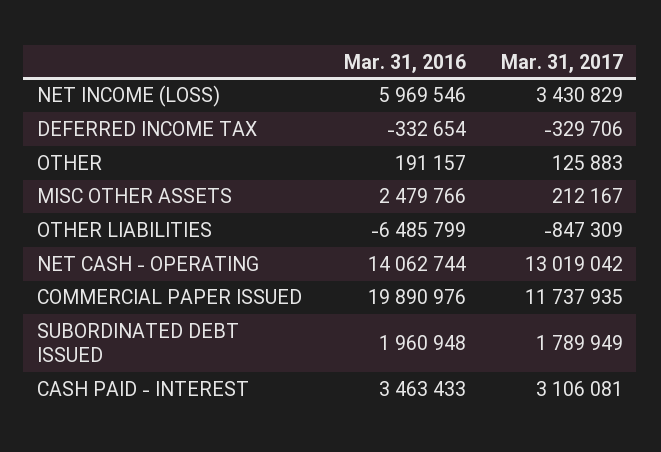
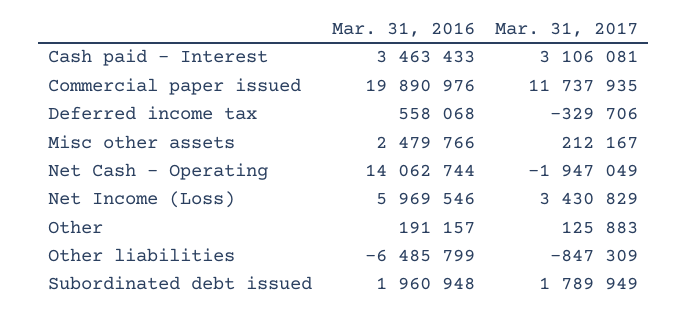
  {
    "Mar. 31, 2016": {
      "NET INCOME (LOSS)": 5969546,
-     "DEFERRED INCOME TAX": -332654,
+     "DEFERRED INCOME TAX": 558068,
      "OTHER": 191157,
      "MISC OTHER ASSETS": 2479766,
      "OTHER LIABILITIES": -6485799,
      "NET CASH - OPERATING": 14062744,
      "COMMERCIAL PAPER ISSUED": 19890976,
      "SUBORDINATED DEBT ISSUED": 1960948,
      "CASH PAID - INTEREST": 3463433
    },
    "Mar. 31, 2017": {
      "NET INCOME (LOSS)": 3430829,
      "DEFERRED INCOME TAX": -329706,
      "OTHER": 125883,
      "MISC OTHER ASSETS": 212167,
      "OTHER LIABILITIES": -847309,
-     "NET CASH - OPERATING": 13019042,
+     "NET CASH - OPERATING": -1947049,
      "COMMERCIAL PAPER ISSUED": 11737935,
      "SUBORDINATED DEBT ISSUED": 1789949,
      "CASH PAID - INTEREST": 3106081
    }
  }

